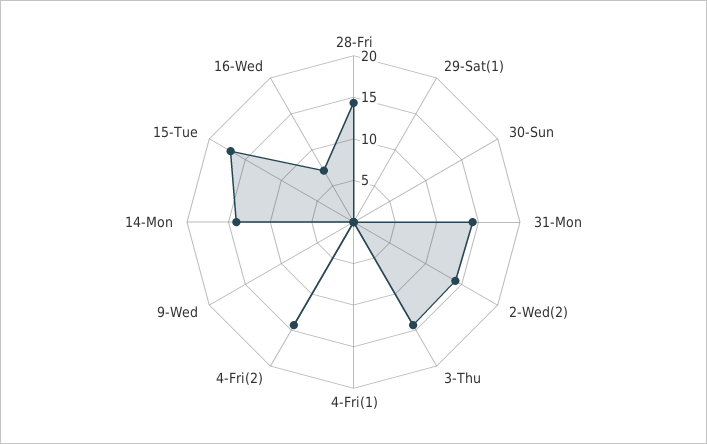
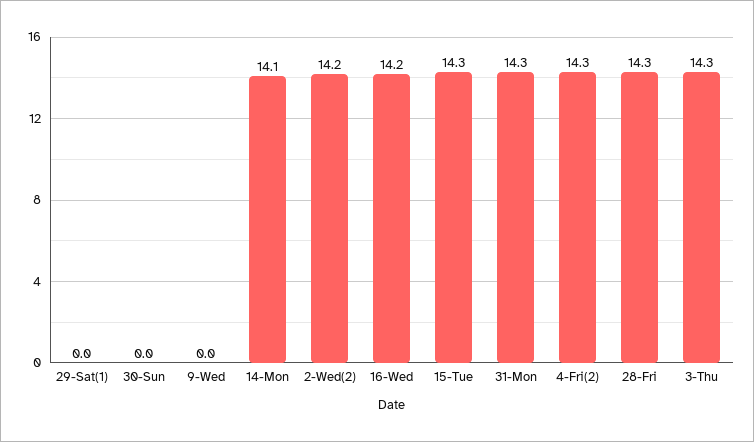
  {
    "28-Fri": 14.3,
    "29-Sat(1)": 0,
    "30-Sun": 0,
    "31-Mon": 14.3,
    "2-Wed(2)": 14.2,
    "3-Thu": 14.3,
-   "4-Fri(1)": 0,
    "4-Fri(2)": 14.3,
    "9-Wed": 0,
    "14-Mon": 14.1,
-   "15-Tue": 17,
+   "15-Tue": 14.3,
-   "16-Wed": 7
+   "16-Wed": 14.2
  }

